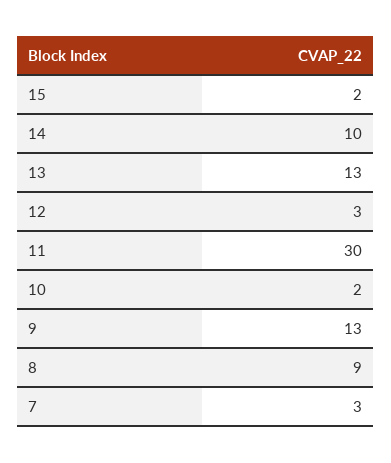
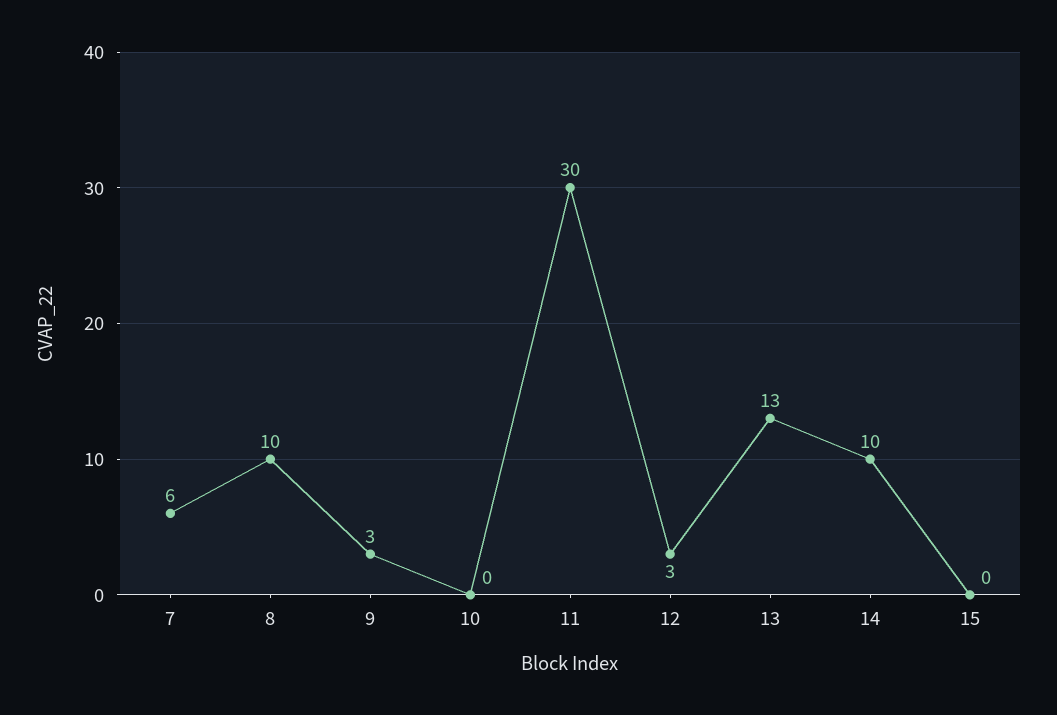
  {
-   "15": 2,
+   "15": 0,
    "14": 10,
    "13": 13,
    "12": 3,
    "11": 30,
-   "10": 2,
+   "10": 0,
-   "9": 13,
+   "9": 3,
-   "8": 9,
+   "8": 10,
-   "7": 3
+   "7": 6
  }

